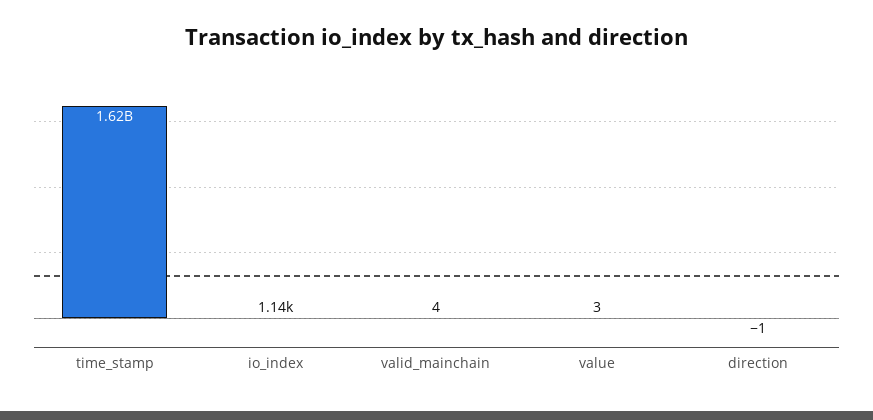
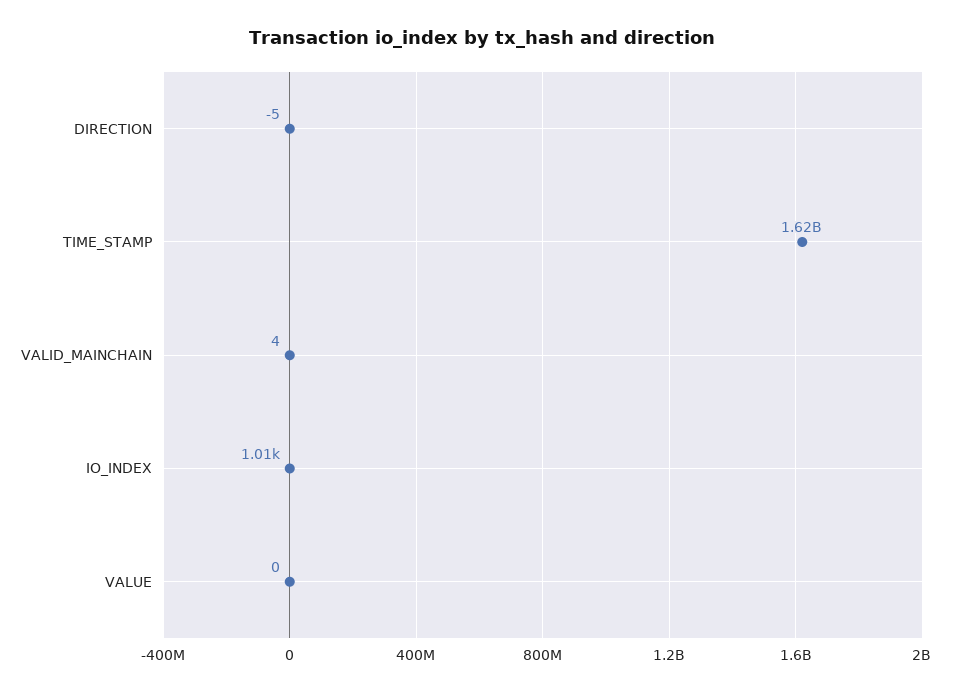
  {
    "time_stamp": 1620000000,
-   "io_index": 1140,
+   "io_index": 1010,
    "valid_mainchain": 4,
-   "value": 3,
+   "value": 0,
-   "direction": -1
+   "direction": -5
  }

